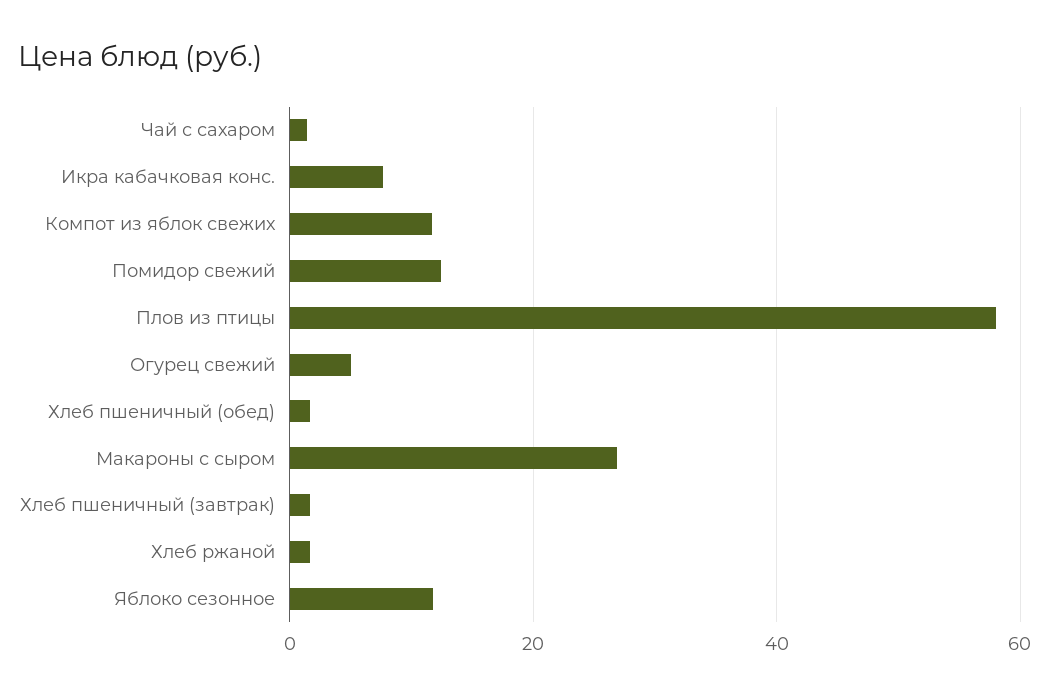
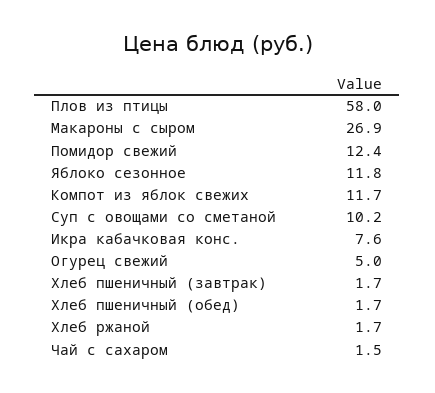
  {
    "Чай с сахаром": 1.5,
    "Икра кабачковая конс.": 7.6,
    "Компот из яблок свежих": 11.7,
    "Помидор свежий": 12.4,
    "Плов из птицы": 58,
    "Огурец свежий": 5,
    "Хлеб пшеничный (обед)": 1.7,
    "Макароны с сыром": 26.9,
    "Хлеб пшеничный (завтрак)": 1.7,
    "Хлеб ржаной": 1.7,
-   "Яблоко сезонное": 11.8
+   "Яблоко сезонное": 11.8,
+   "Суп с овощами со сметаной": 10.2
  }

